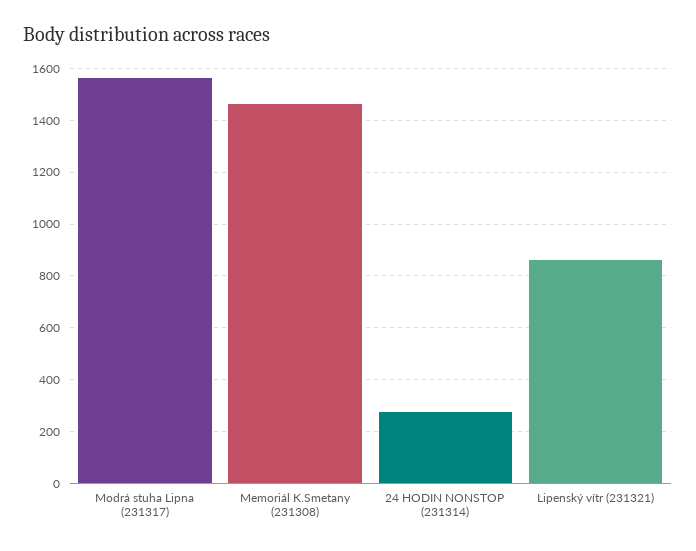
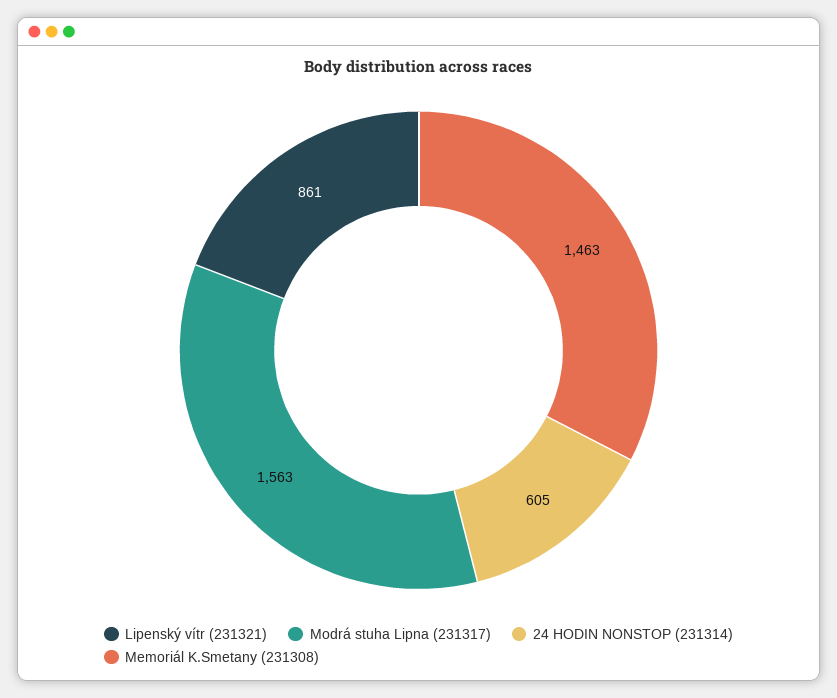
  {
    "Modrá stuha Lipna (231317)": 1563,
    "Memoriál K.Smetany (231308)": 1463,
-   "24 HODIN NONSTOP (231314)": 275,
+   "24 HODIN NONSTOP (231314)": 605,
    "Lipenský vítr (231321)": 861
  }

